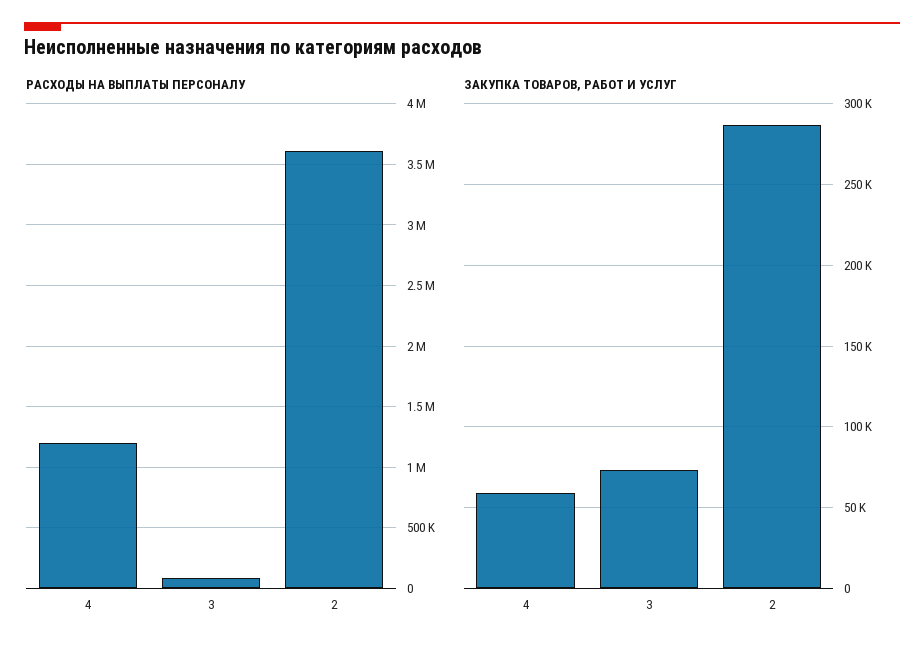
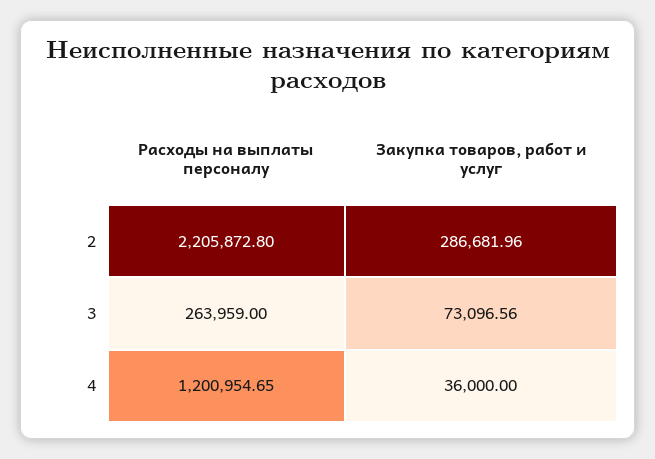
  {
    "РАСХОДЫ НА ВЫПЛАТЫ ПЕРСОНАЛУ": {
      "4": 1200954.65,
-     "3": 100000,
+     "3": 263959,
-     "2": 3600000
+     "2": 2205872.8
    },
    "ЗАКУПКА ТОВАРОВ, РАБОТ И УСЛУГ": {
-     "4": 60000,
+     "4": 36000,
      "3": 73096.56,
      "2": 286681.96
    }
  }

